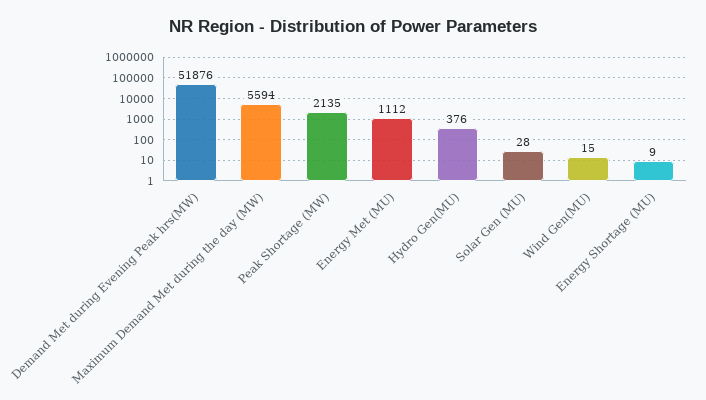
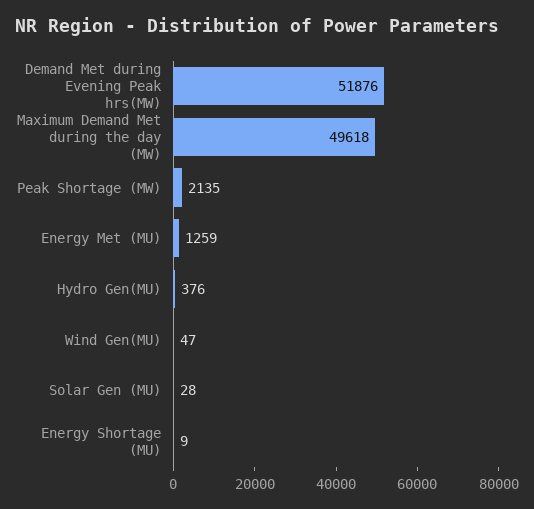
  {
    "Demand Met during Evening Peak hrs(MW)": 51876,
-   "Maximum Demand Met during the day (MW)": 5594,
+   "Maximum Demand Met during the day (MW)": 49618,
    "Peak Shortage (MW)": 2135,
-   "Energy Met (MU)": 1112,
+   "Energy Met (MU)": 1259,
    "Hydro Gen(MU)": 376,
    "Solar Gen (MU)": 28,
-   "Wind Gen(MU)": 15,
+   "Wind Gen(MU)": 47,
    "Energy Shortage (MU)": 9
  }

